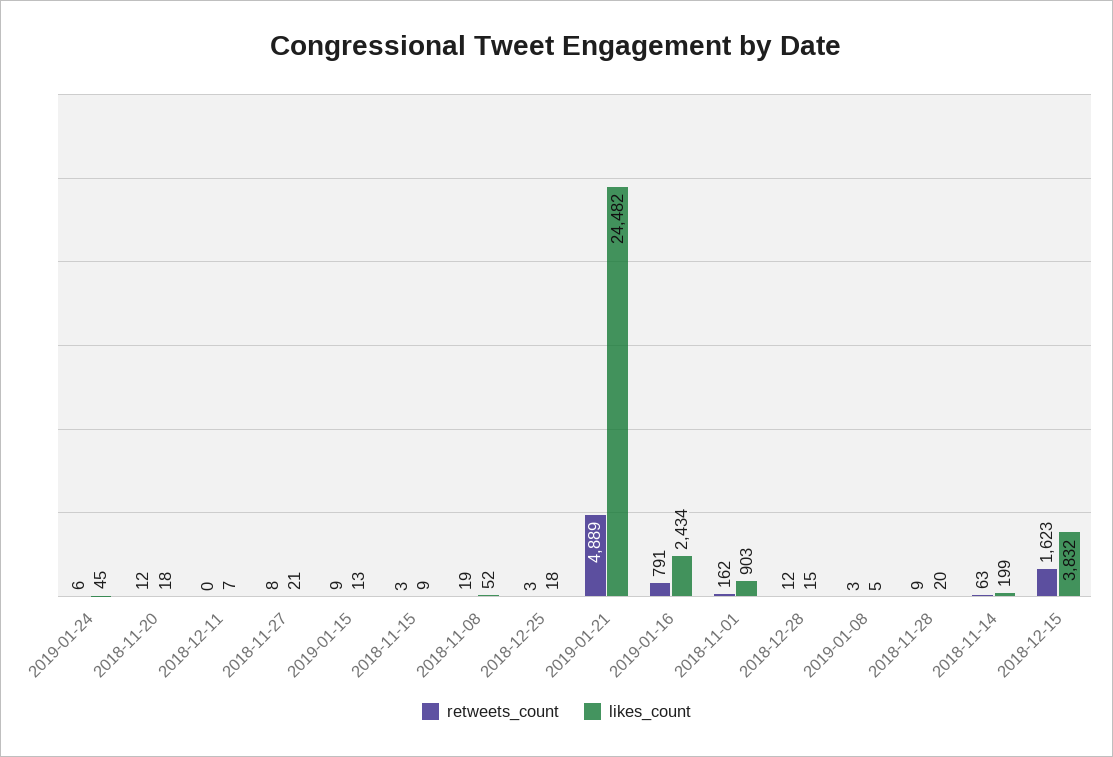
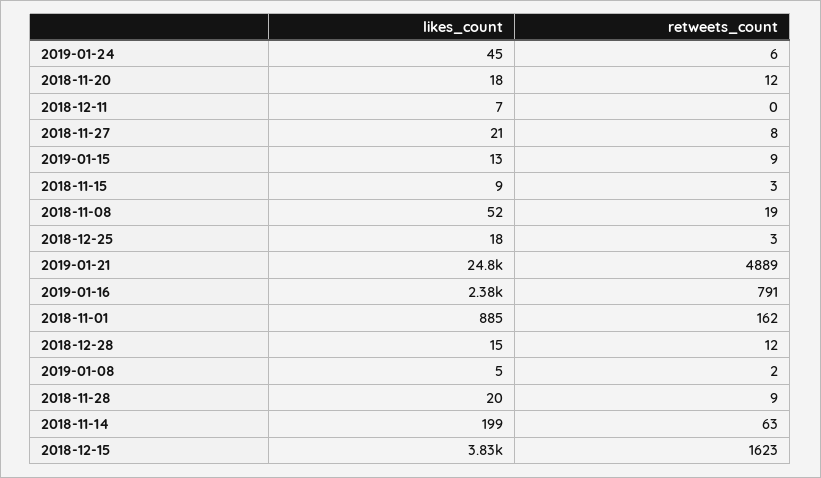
  {
    "retweets_count": {
      "2019-01-24": 6,
      "2018-11-20": 12,
      "2018-12-11": 0,
      "2018-11-27": 8,
      "2019-01-15": 9,
      "2018-11-15": 3,
      "2018-11-08": 19,
      "2018-12-25": 3,
      "2019-01-21": 4889,
      "2019-01-16": 791,
      "2018-11-01": 162,
      "2018-12-28": 12,
-     "2019-01-08": 3,
+     "2019-01-08": 2,
      "2018-11-28": 9,
      "2018-11-14": 63,
      "2018-12-15": 1623
    },
    "likes_count": {
      "2019-01-24": 45,
      "2018-11-20": 18,
      "2018-12-11": 7,
      "2018-11-27": 21,
      "2019-01-15": 13,
      "2018-11-15": 9,
      "2018-11-08": 52,
      "2018-12-25": 18,
-     "2019-01-21": 24482,
+     "2019-01-21": 24800,
-     "2019-01-16": 2434,
+     "2019-01-16": 2380,
-     "2018-11-01": 903,
+     "2018-11-01": 885,
      "2018-12-28": 15,
      "2019-01-08": 5,
      "2018-11-28": 20,
      "2018-11-14": 199,
      "2018-12-15": 3832
    }
  }

